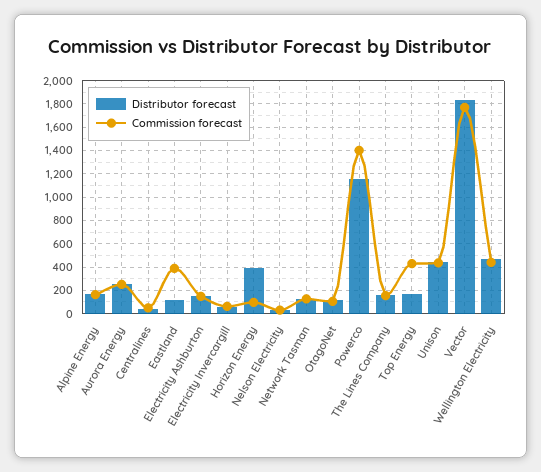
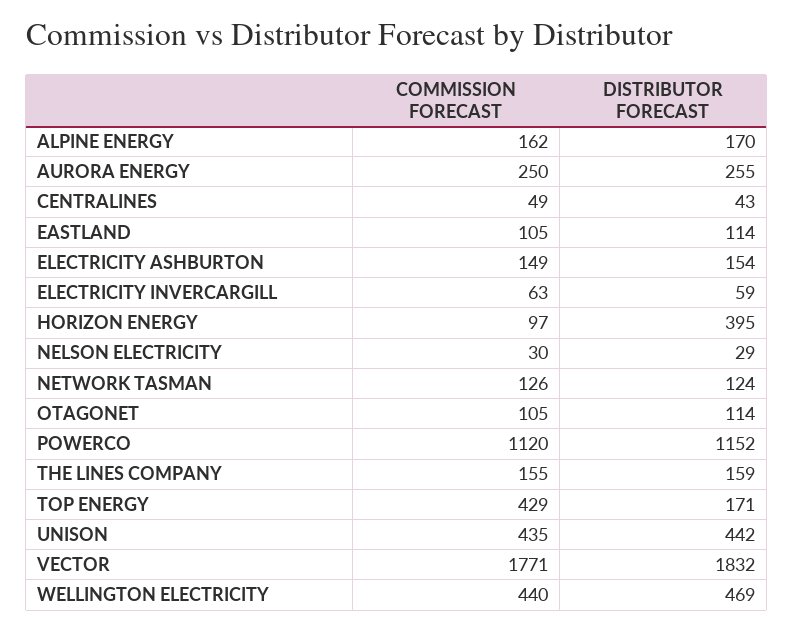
  {
    "Distributor forecast": {
      "Alpine Energy": 170,
      "Aurora Energy": 255,
      "Centralines": 43,
      "Eastland": 114,
      "Electricity Ashburton": 154,
      "Electricity Invercargill": 59,
      "Horizon Energy": 395,
      "Nelson Electricity": 29,
      "Network Tasman": 124,
      "OtagoNet": 114,
      "Powerco": 1152,
      "The Lines Company": 159,
      "Top Energy": 171,
      "Unison": 442,
      "Vector": 1832,
      "Wellington Electricity": 469
    },
    "Commission forecast": {
      "Alpine Energy": 162,
      "Aurora Energy": 250,
      "Centralines": 49,
-     "Eastland": 400,
+     "Eastland": 105,
      "Electricity Ashburton": 149,
      "Electricity Invercargill": 63,
      "Horizon Energy": 97,
      "Nelson Electricity": 30,
      "Network Tasman": 126,
      "OtagoNet": 105,
-     "Powerco": 1400,
+     "Powerco": 1120,
      "The Lines Company": 155,
      "Top Energy": 429,
      "Unison": 435,
      "Vector": 1771,
      "Wellington Electricity": 440
    }
  }

